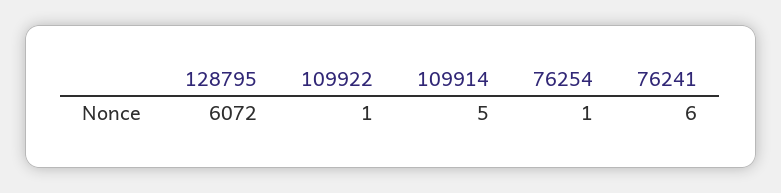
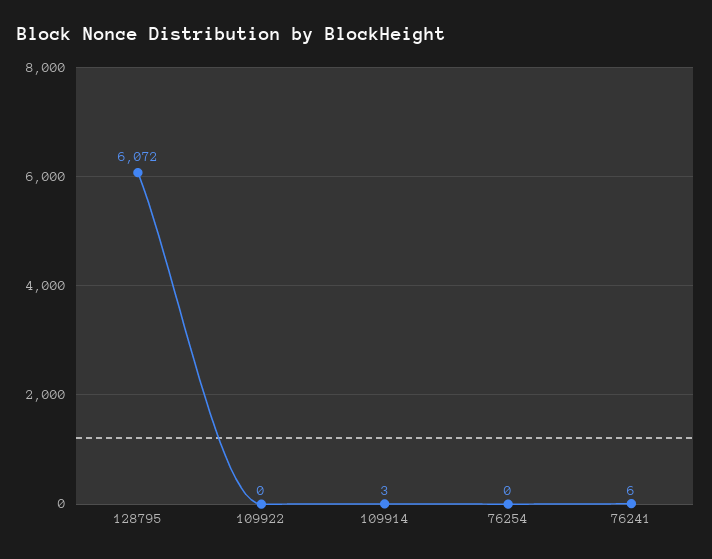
  {
    "128795": 6072,
-   "109922": 1,
+   "109922": 0,
-   "109914": 5,
+   "109914": 3,
-   "76254": 1,
+   "76254": 0,
    "76241": 6
  }

